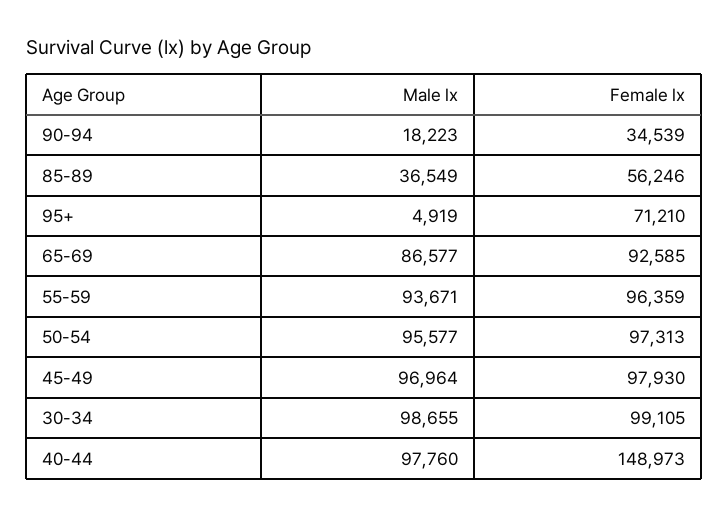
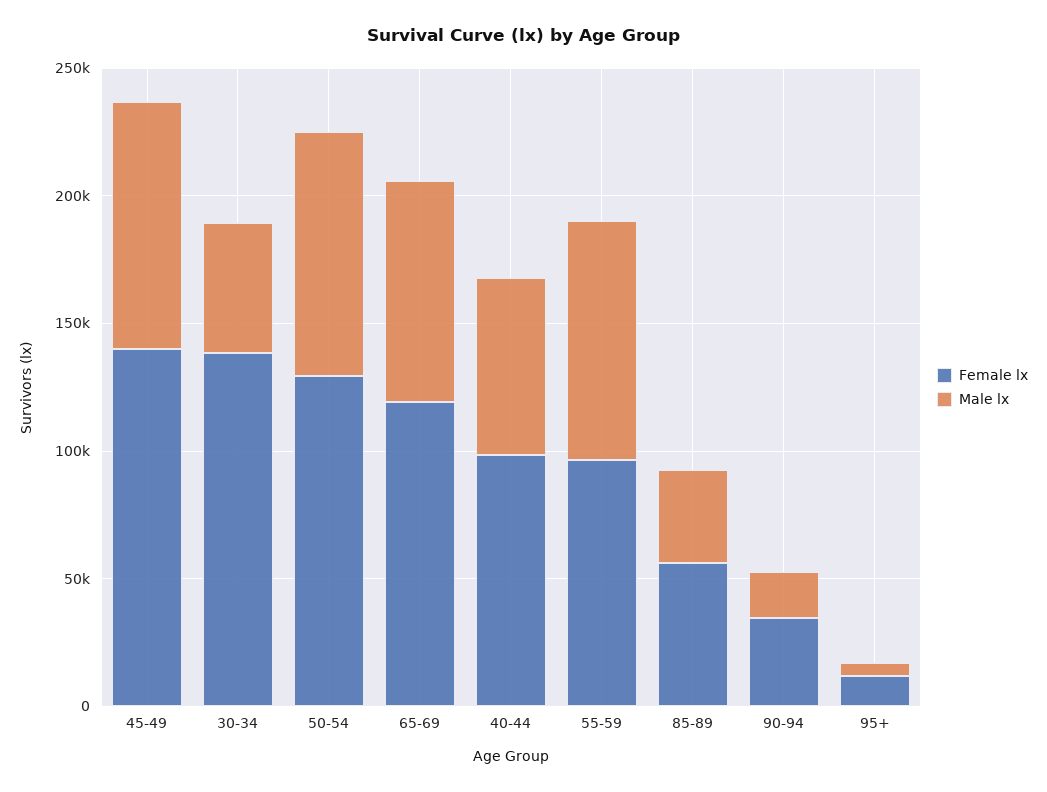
  {
    "Male lx": {
      "90-94": 18223,
      "85-89": 36549,
      "95+": 4919,
      "65-69": 86577,
      "55-59": 93671,
      "50-54": 95577,
      "45-49": 96964,
-     "30-34": 98655,
+     "30-34": 50000,
-     "40-44": 97760
+     "40-44": 70000
    },
    "Female lx": {
      "90-94": 34539,
      "85-89": 56246,
-     "95+": 71210,
+     "95+": 10000,
-     "65-69": 92585,
+     "65-69": 120000,
      "55-59": 96359,
-     "50-54": 97313,
+     "50-54": 130000,
-     "45-49": 97930,
+     "45-49": 140000,
-     "30-34": 99105,
+     "30-34": 140000,
-     "40-44": 148973
+     "40-44": 100000
    }
  }

